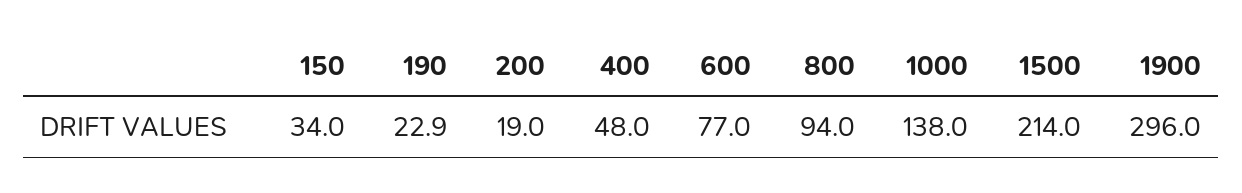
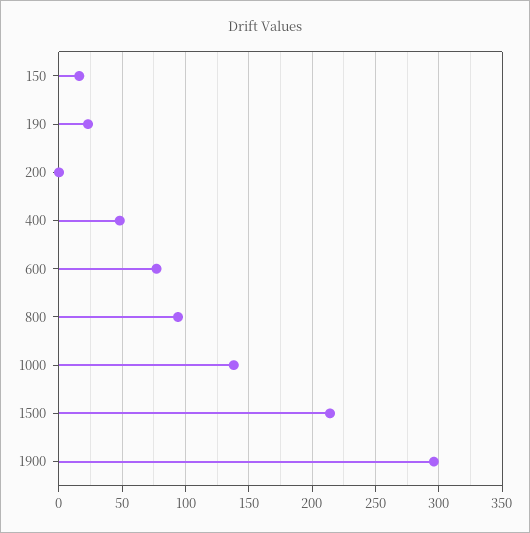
  {
-   "150": 34,
+   "150": 15,
    "190": 22.9,
-   "200": 19,
+   "200": 0,
    "400": 48,
    "600": 77,
    "800": 94,
    "1000": 138,
    "1500": 214,
    "1900": 296
  }

